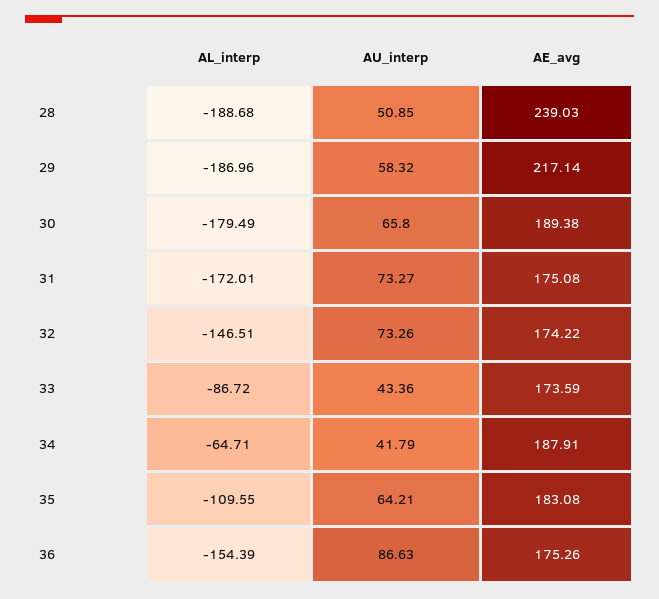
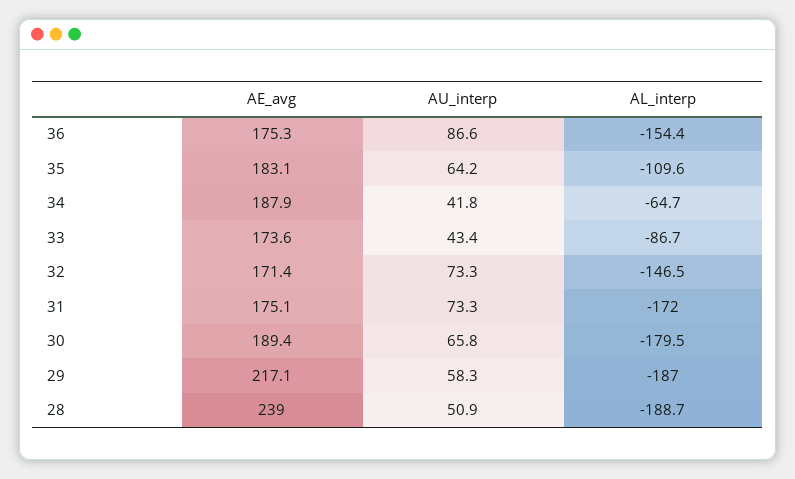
  {
    "AL_interp": {
      "28": -188.68,
      "29": -186.96,
      "30": -179.49,
      "31": -172.01,
      "32": -146.51,
      "33": -86.72,
      "34": -64.71,
      "35": -109.55,
      "36": -154.39
    },
    "AU_interp": {
      "28": 50.85,
      "29": 58.32,
      "30": 65.8,
      "31": 73.27,
      "32": 73.26,
      "33": 43.36,
      "34": 41.79,
      "35": 64.21,
      "36": 86.63
    },
    "AE_avg": {
      "28": 239.03,
      "29": 217.14,
      "30": 189.38,
      "31": 175.08,
-     "32": 174.22,
+     "32": 171.4,
      "33": 173.59,
      "34": 187.91,
      "35": 183.08,
      "36": 175.26
    }
  }

